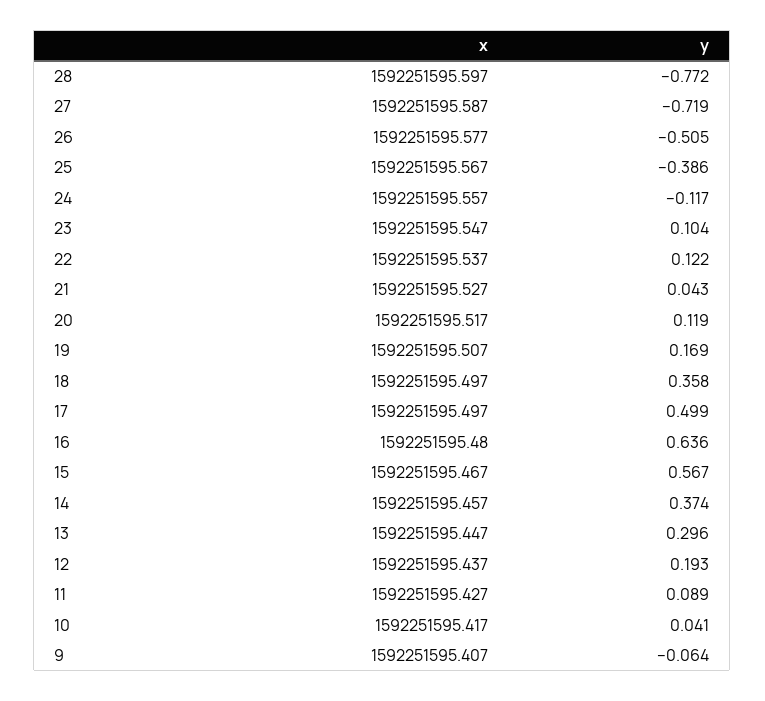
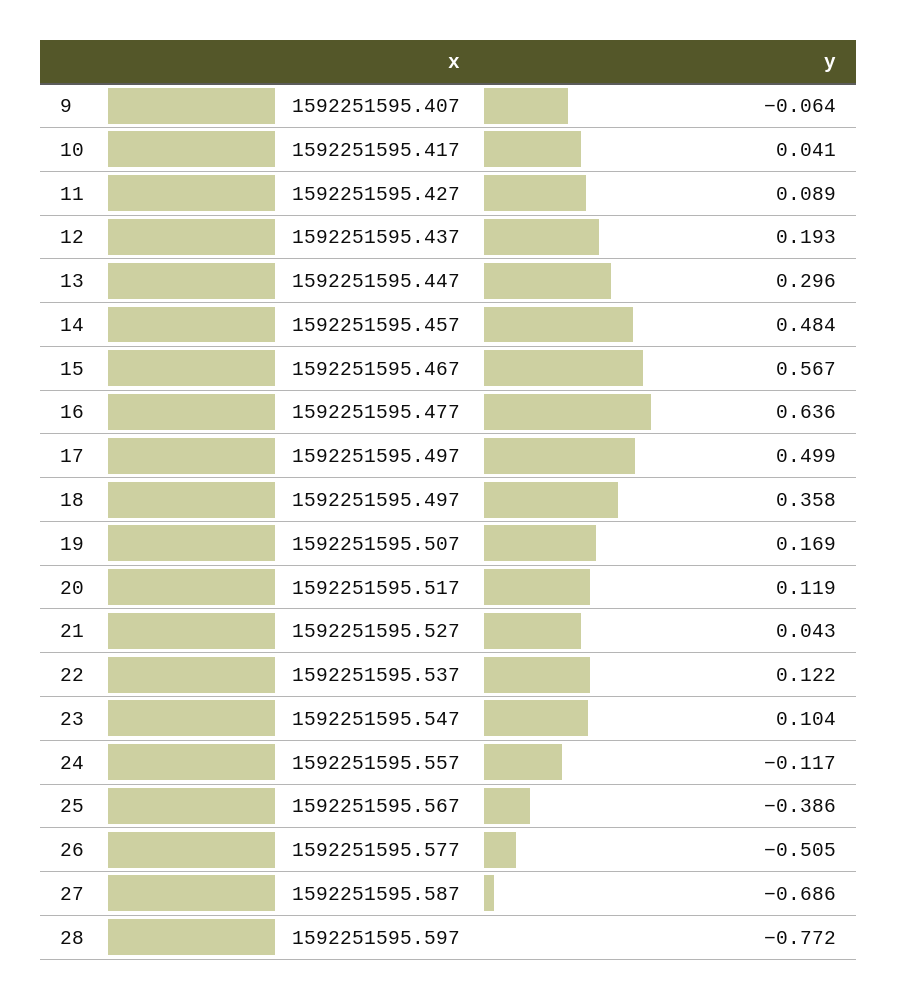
  {
    "x": {
      "28": 1592251595.597,
      "27": 1592251595.587,
      "26": 1592251595.577,
      "25": 1592251595.567,
      "24": 1592251595.557,
      "23": 1592251595.547,
      "22": 1592251595.537,
      "21": 1592251595.527,
      "20": 1592251595.517,
      "19": 1592251595.507,
      "18": 1592251595.497,
      "17": 1592251595.497,
-     "16": 1592251595.48,
+     "16": 1592251595.477,
      "15": 1592251595.467,
      "14": 1592251595.457,
      "13": 1592251595.447,
      "12": 1592251595.437,
      "11": 1592251595.427,
      "10": 1592251595.417,
      "9": 1592251595.407
    },
    "y": {
      "28": -0.772,
-     "27": -0.719,
+     "27": -0.686,
      "26": -0.505,
      "25": -0.386,
      "24": -0.117,
      "23": 0.104,
      "22": 0.122,
      "21": 0.043,
      "20": 0.119,
      "19": 0.169,
      "18": 0.358,
      "17": 0.499,
      "16": 0.636,
      "15": 0.567,
-     "14": 0.374,
+     "14": 0.484,
      "13": 0.296,
      "12": 0.193,
      "11": 0.089,
      "10": 0.041,
      "9": -0.064
    }
  }

